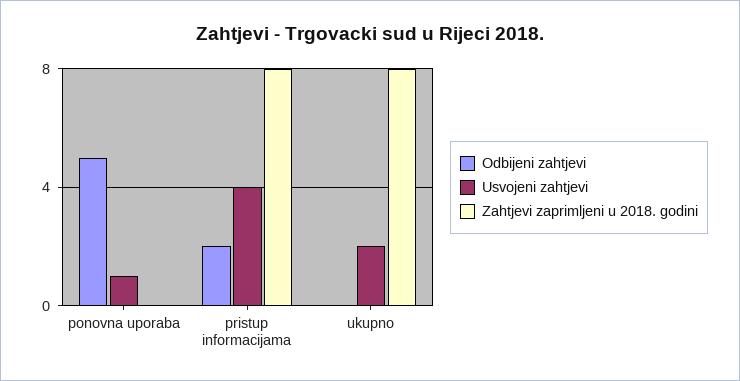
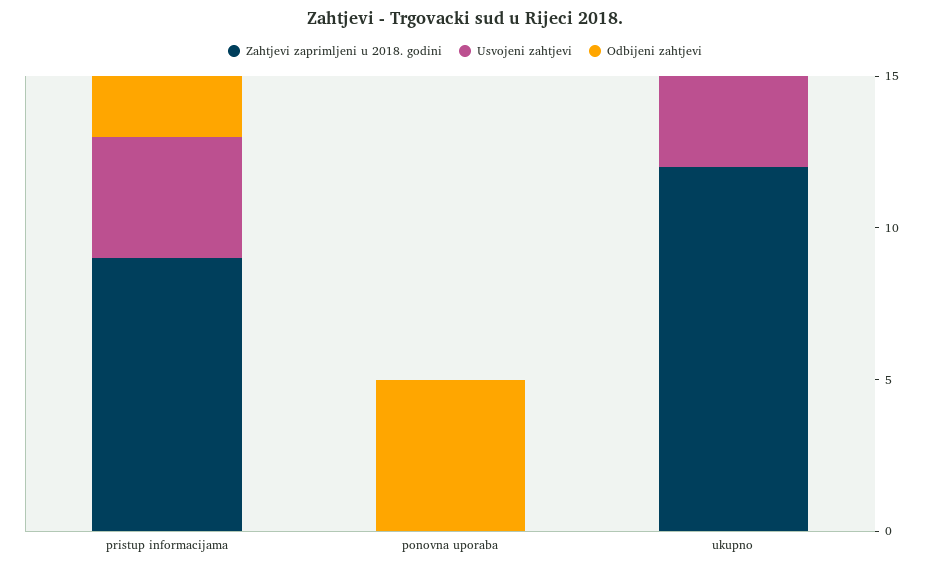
  {
    "Odbijeni zahtjevi": {
      "ponovna uporaba": 5,
      "pristup informacijama": 2,
      "ukupno": 0
    },
    "Usvojeni zahtjevi": {
-     "ponovna uporaba": 1,
+     "ponovna uporaba": 0,
      "pristup informacijama": 4,
-     "ukupno": 2
+     "ukupno": 3
    },
    "Zahtjevi zaprimljeni u 2018. godini": {
      "ponovna uporaba": 0,
-     "pristup informacijama": 8,
+     "pristup informacijama": 9,
-     "ukupno": 8
+     "ukupno": 12
    }
  }

